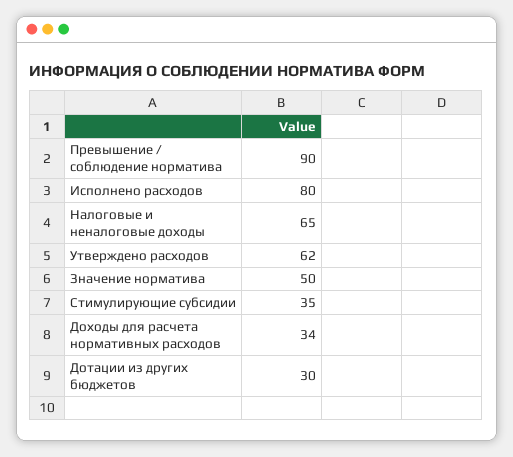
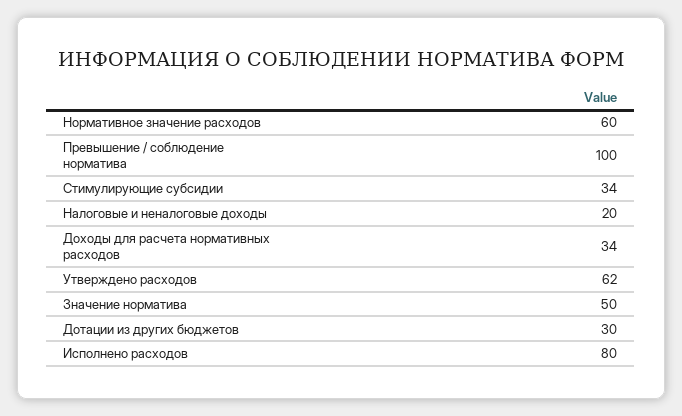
  {
-   "Превышение / соблюдение норматива": 90,
+   "Превышение / соблюдение норматива": 100,
    "Исполнено расходов": 80,
-   "Налоговые и неналоговые доходы": 65,
+   "Налоговые и неналоговые доходы": 20,
    "Утверждено расходов": 62,
    "Значение норматива": 50,
-   "Стимулирующие субсидии": 35,
+   "Стимулирующие субсидии": 34,
    "Доходы для расчета нормативных расходов": 34,
-   "Дотации из других бюджетов": 30
+   "Дотации из других бюджетов": 30,
+   "Нормативное значение расходов": 60
  }

